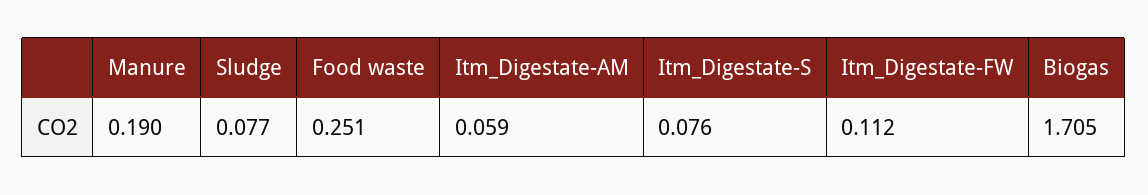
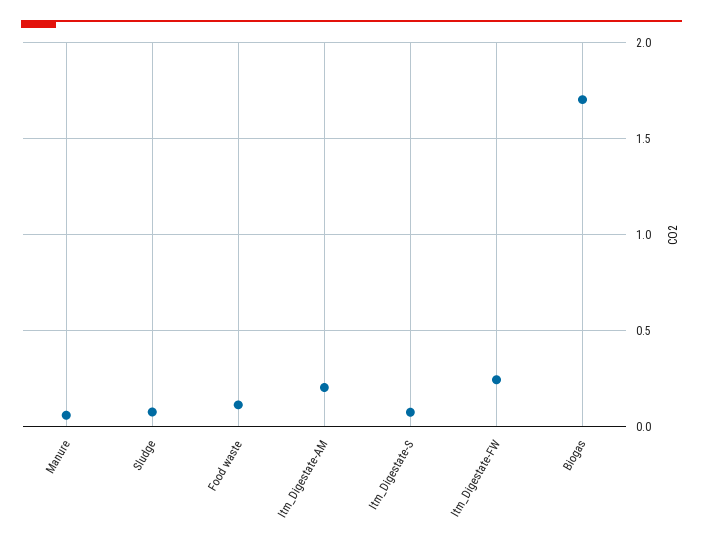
  {
-   "Manure": 0.19,
+   "Manure": 0.05,
    "Sludge": 0.077,
-   "Food waste": 0.251,
+   "Food waste": 0.1,
-   "Itm_Digestate-AM": 0.059,
+   "Itm_Digestate-AM": 0.2,
    "Itm_Digestate-S": 0.076,
-   "Itm_Digestate-FW": 0.112,
+   "Itm_Digestate-FW": 0.25,
    "Biogas": 1.705
  }

